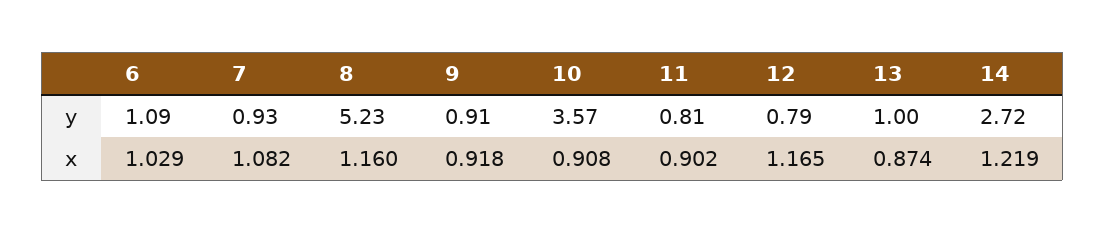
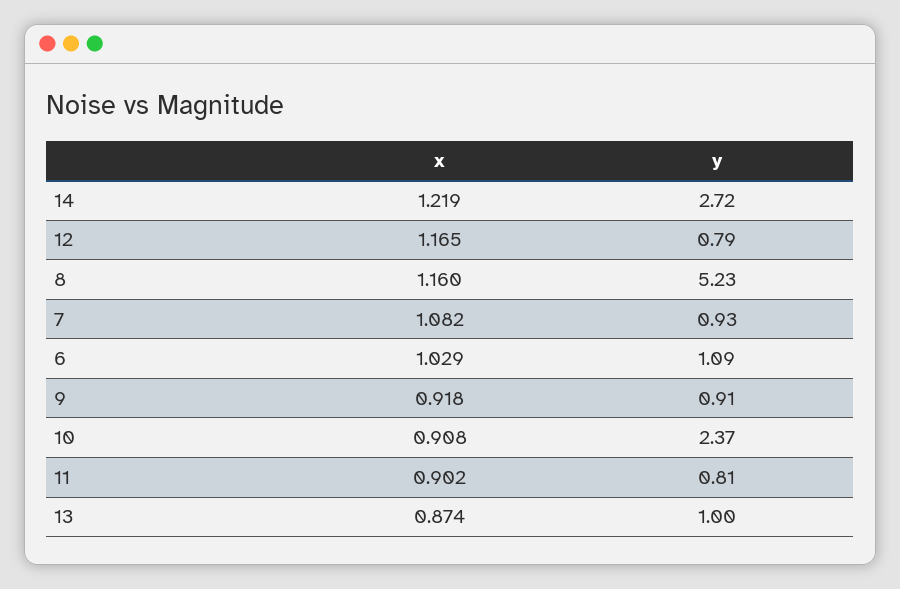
  {
    "6": {
      "y": 1.09,
      "x": 1.029
    },
    "7": {
      "y": 0.93,
      "x": 1.082
    },
    "8": {
      "y": 5.23,
      "x": 1.16
    },
    "9": {
      "y": 0.91,
      "x": 0.918
    },
    "10": {
-     "y": 3.57,
+     "y": 2.37,
      "x": 0.908
    },
    "11": {
      "y": 0.81,
      "x": 0.902
    },
    "12": {
      "y": 0.79,
      "x": 1.165
    },
    "13": {
      "y": 1,
      "x": 0.874
    },
    "14": {
      "y": 2.72,
      "x": 1.219
    }
  }

